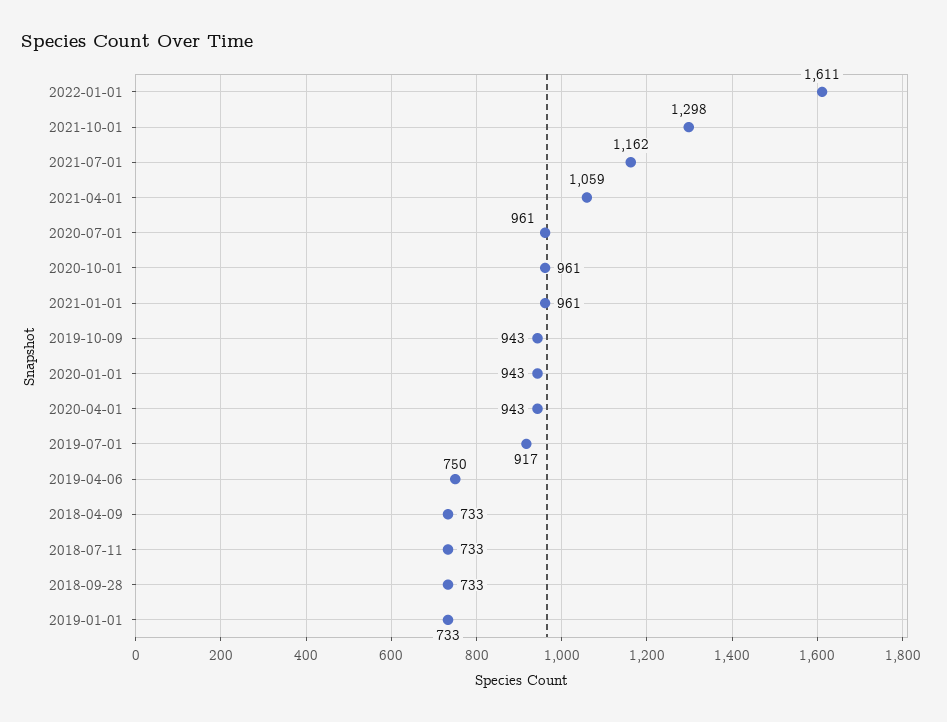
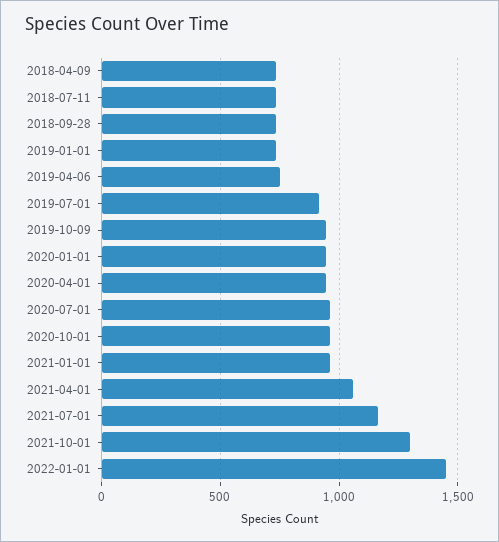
  {
-   "2022-01-01": 1611,
+   "2022-01-01": 1450,
    "2021-10-01": 1298,
    "2021-07-01": 1162,
    "2021-04-01": 1059,
    "2020-07-01": 961,
    "2020-10-01": 961,
    "2021-01-01": 961,
    "2019-10-09": 943,
    "2020-01-01": 943,
    "2020-04-01": 943,
    "2019-07-01": 917,
    "2019-04-06": 750,
    "2018-04-09": 733,
    "2018-07-11": 733,
    "2018-09-28": 733,
    "2019-01-01": 733
  }

